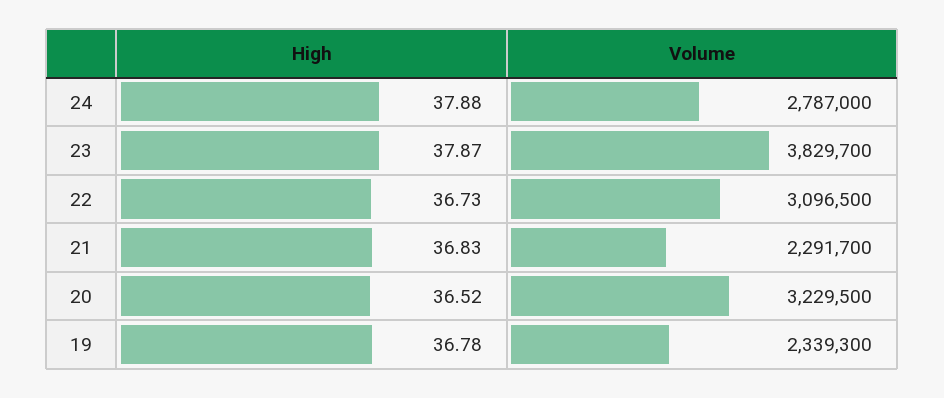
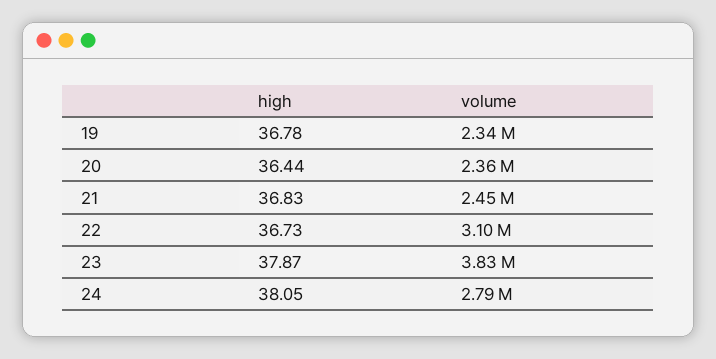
  {
    "High": {
-     "24": 37.88,
+     "24": 38.05,
      "23": 37.87,
      "22": 36.73,
      "21": 36.83,
-     "20": 36.52,
+     "20": 36.44,
      "19": 36.78
    },
    "Volume": {
      "24": 2787000,
      "23": 3829700,
      "22": 3096500,
-     "21": 2291700,
+     "21": 2450000,
-     "20": 3229500,
+     "20": 2360000,
      "19": 2339300
    }
  }

